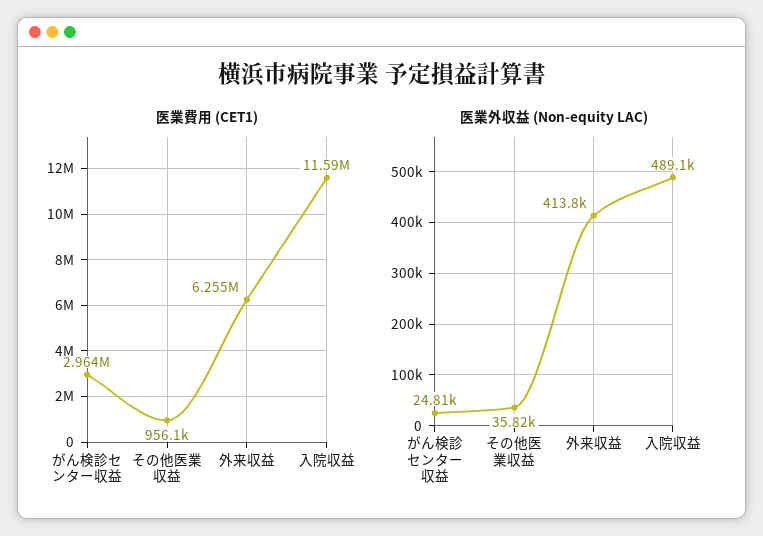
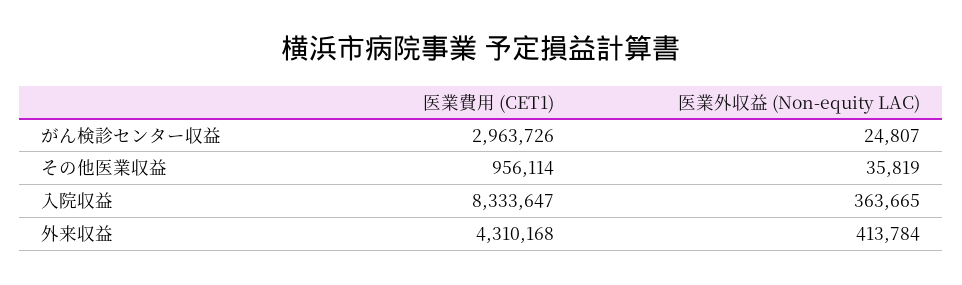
  {
    "医業費用 (CET1)": {
      "がん検診センター収益": 2963726,
      "その他医業収益": 956114,
-     "外来収益": 6255000,
+     "外来収益": 4310168,
-     "入院収益": 11590000
+     "入院収益": 8333647
    },
    "医業外収益 (Non-equity LAC)": {
      "がん検診センター収益": 24807,
      "その他医業収益": 35819,
      "外来収益": 413784,
-     "入院収益": 489100
+     "入院収益": 363665
    }
  }

